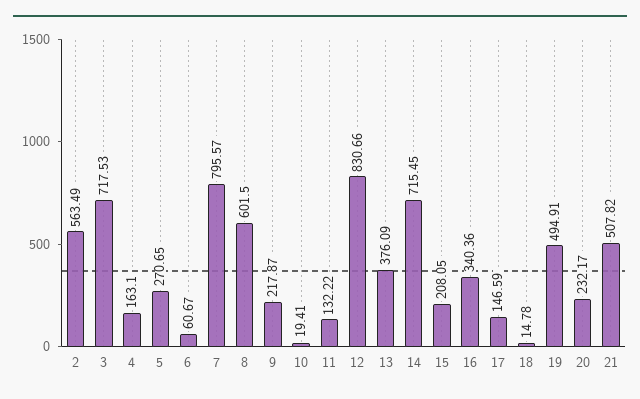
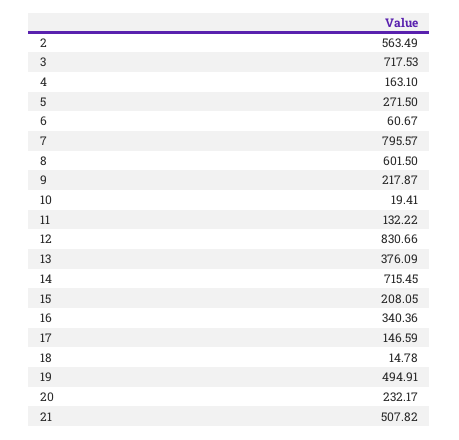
  {
    "2": 563.49,
    "3": 717.53,
    "4": 163.1,
-   "5": 270.65,
+   "5": 271.5,
    "6": 60.67,
    "7": 795.57,
    "8": 601.5,
    "9": 217.87,
    "10": 19.41,
    "11": 132.22,
    "12": 830.66,
    "13": 376.09,
    "14": 715.45,
    "15": 208.05,
    "16": 340.36,
    "17": 146.59,
    "18": 14.78,
    "19": 494.91,
    "20": 232.17,
    "21": 507.82
  }

